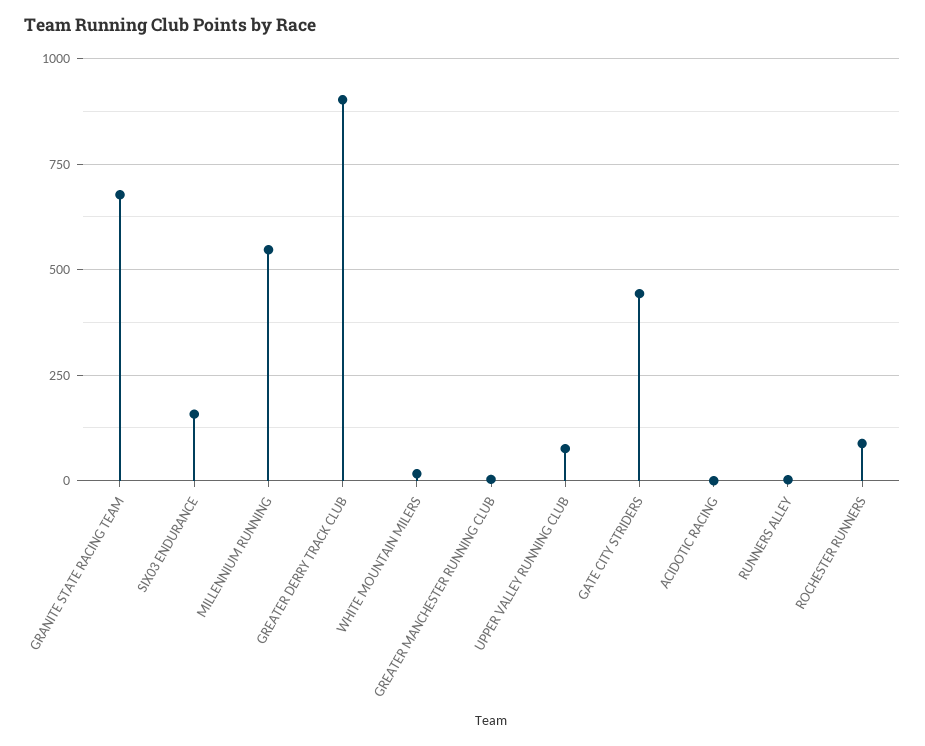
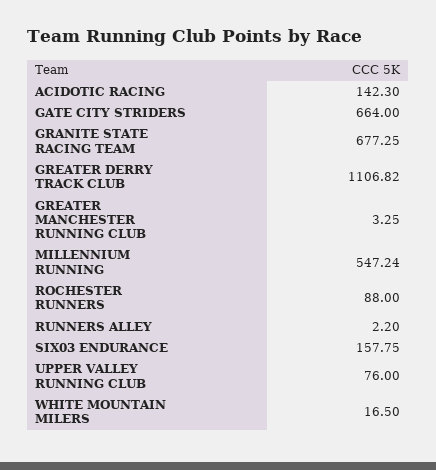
  {
    "GRANITE STATE RACING TEAM": 677.25,
    "SIX03 ENDURANCE": 157.75,
    "MILLENNIUM RUNNING": 547.24,
-   "GREATER DERRY TRACK CLUB": 900,
+   "GREATER DERRY TRACK CLUB": 1106.82,
    "WHITE MOUNTAIN MILERS": 16.5,
    "GREATER MANCHESTER RUNNING CLUB": 3.25,
    "UPPER VALLEY RUNNING CLUB": 76,
-   "GATE CITY STRIDERS": 450,
+   "GATE CITY STRIDERS": 664,
-   "ACIDOTIC RACING": 0,
+   "ACIDOTIC RACING": 142.3,
    "RUNNERS ALLEY": 2.2,
    "ROCHESTER RUNNERS": 88
  }

